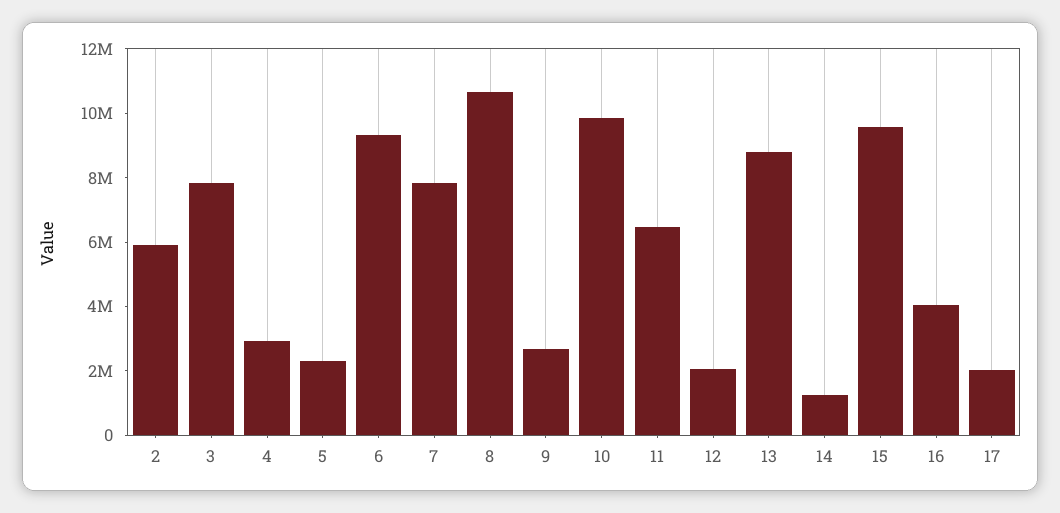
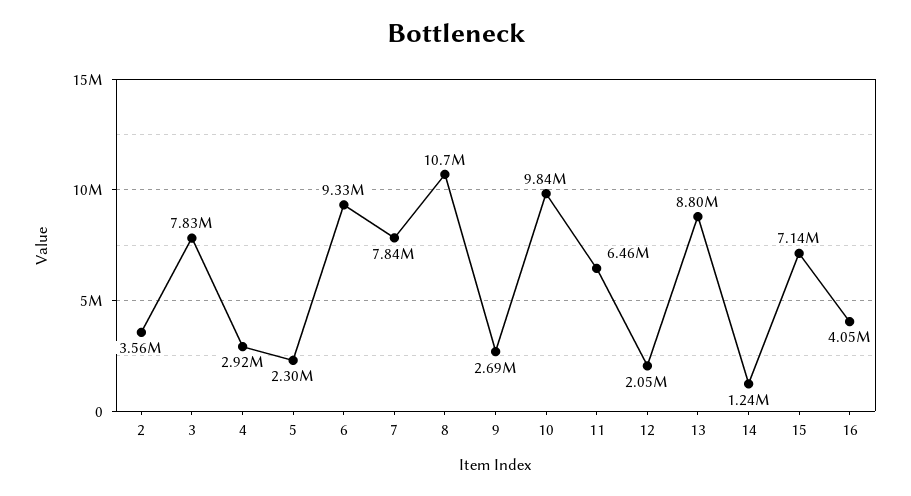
  {
-   "2": 6000000,
+   "2": 3560000,
    "3": 7830000,
    "4": 2920000,
    "5": 2300000,
    "6": 9330000,
    "7": 7840000,
    "8": 10700000,
    "9": 2690000,
    "10": 9840000,
    "11": 6460000,
    "12": 2050000,
    "13": 8800000,
    "14": 1240000,
-   "15": 9500000,
+   "15": 7140000,
-   "16": 4050000,
+   "16": 4050000
-   "17": 2000000
  }

